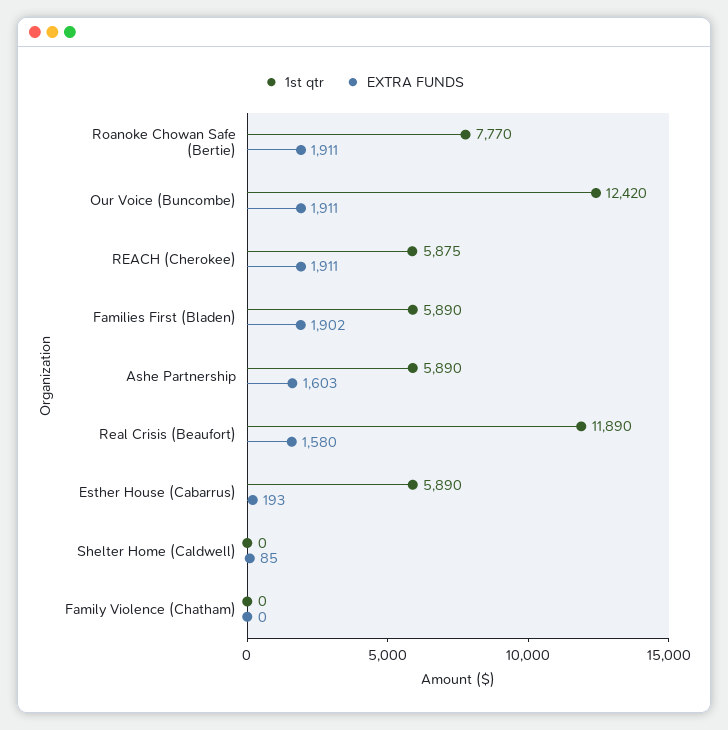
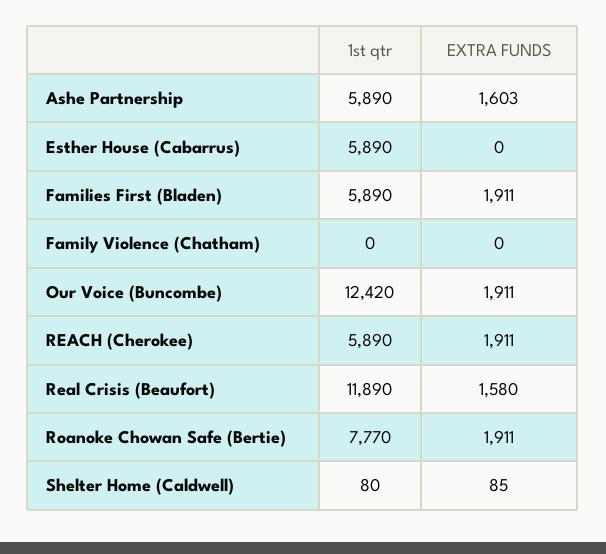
  {
    "1st qtr": {
      "Roanoke Chowan Safe (Bertie)": 7770,
      "Our Voice (Buncombe)": 12420,
-     "REACH (Cherokee)": 5875,
+     "REACH (Cherokee)": 5890,
      "Families First (Bladen)": 5890,
      "Ashe Partnership": 5890,
      "Real Crisis (Beaufort)": 11890,
      "Esther House (Cabarrus)": 5890,
-     "Shelter Home (Caldwell)": 0,
+     "Shelter Home (Caldwell)": 80,
      "Family Violence (Chatham)": 0
    },
    "EXTRA FUNDS": {
      "Roanoke Chowan Safe (Bertie)": 1911,
      "Our Voice (Buncombe)": 1911,
      "REACH (Cherokee)": 1911,
-     "Families First (Bladen)": 1902,
+     "Families First (Bladen)": 1911,
      "Ashe Partnership": 1603,
      "Real Crisis (Beaufort)": 1580,
-     "Esther House (Cabarrus)": 193,
+     "Esther House (Cabarrus)": 0,
      "Shelter Home (Caldwell)": 85,
      "Family Violence (Chatham)": 0
    }
  }

